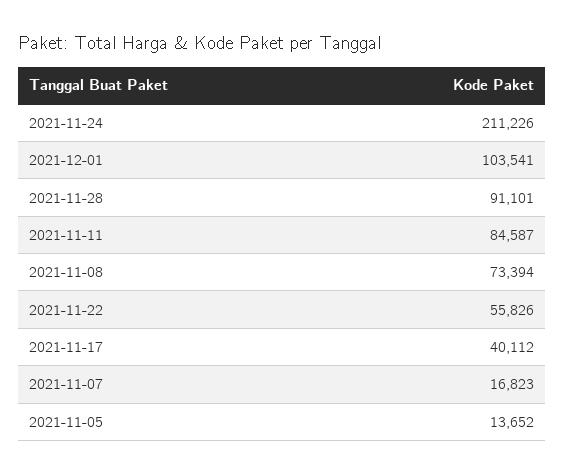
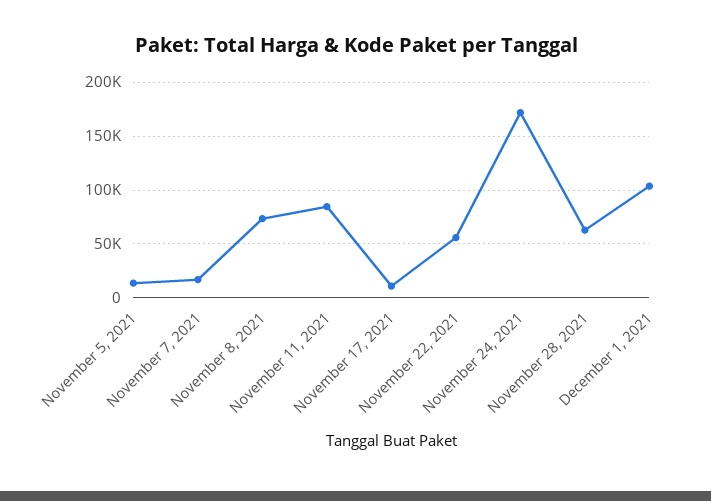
  {
-   "2021-11-24": 211226,
+   "2021-11-24": 170000,
    "2021-12-01": 103541,
-   "2021-11-28": 91101,
+   "2021-11-28": 60000,
    "2021-11-11": 84587,
    "2021-11-08": 73394,
    "2021-11-22": 55826,
-   "2021-11-17": 40112,
+   "2021-11-17": 10000,
    "2021-11-07": 16823,
    "2021-11-05": 13652
  }

